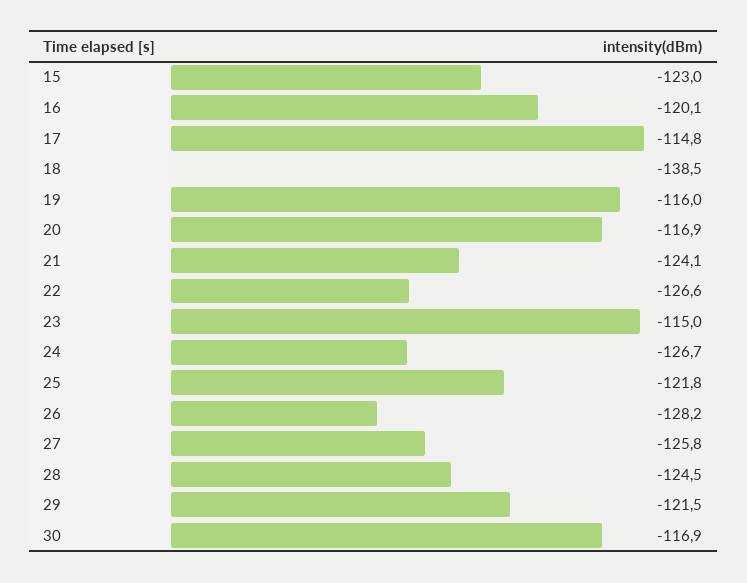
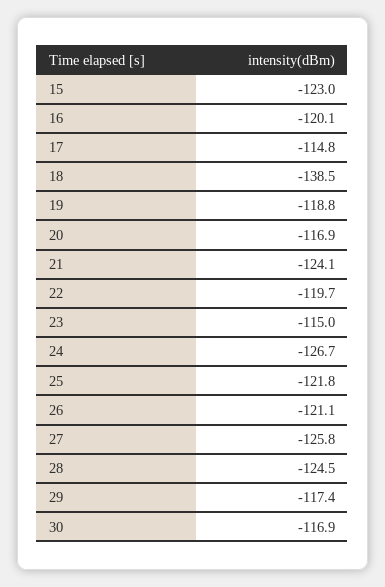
  {
    "15": -123,
    "16": -120.1,
    "17": -114.8,
    "18": -138.5,
-   "19": -116,
+   "19": -118.8,
    "20": -116.9,
    "21": -124.1,
-   "22": -126.6,
+   "22": -119.7,
    "23": -115,
    "24": -126.7,
    "25": -121.8,
-   "26": -128.2,
+   "26": -121.1,
    "27": -125.8,
    "28": -124.5,
-   "29": -121.5,
+   "29": -117.4,
    "30": -116.9
  }

